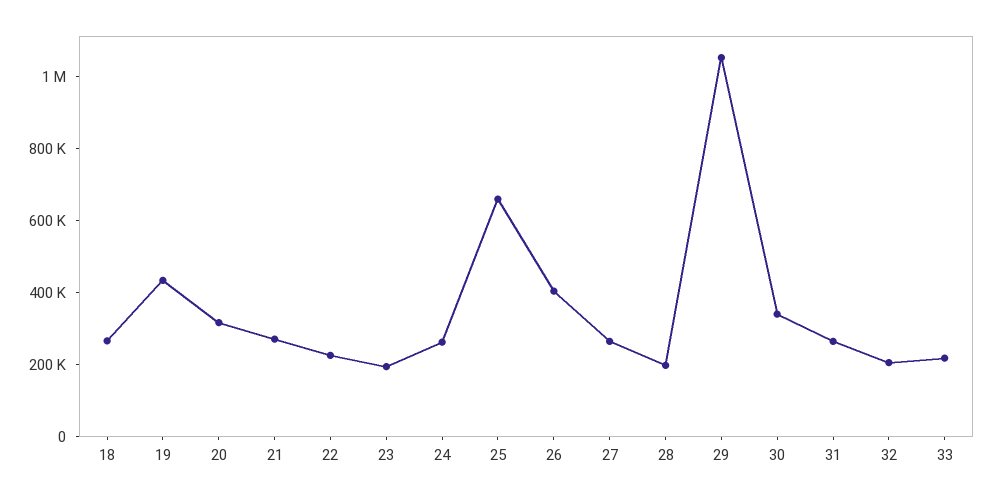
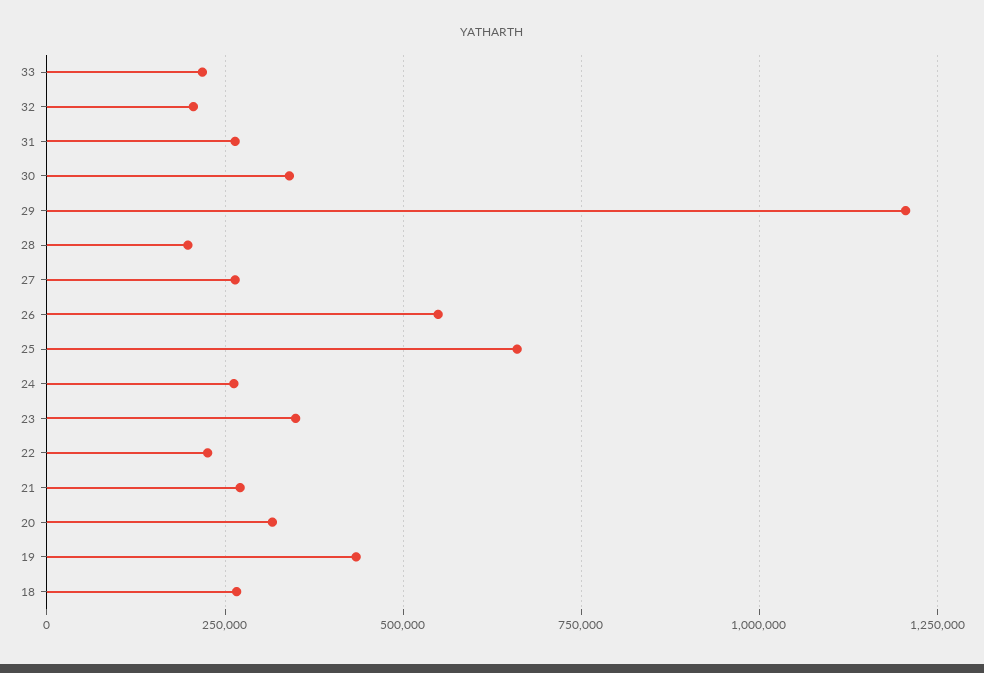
  {
    "18": 275000,
    "19": 425000,
    "20": 325000,
    "21": 275000,
    "22": 225000,
-   "23": 200000,
+   "23": 350000,
    "24": 250000,
    "25": 650000,
-   "26": 400000,
+   "26": 550000,
    "27": 275000,
    "28": 200000,
-   "29": 1050000,
+   "29": 1200000,
    "30": 350000,
    "31": 275000,
    "32": 200000,
    "33": 225000
  }

